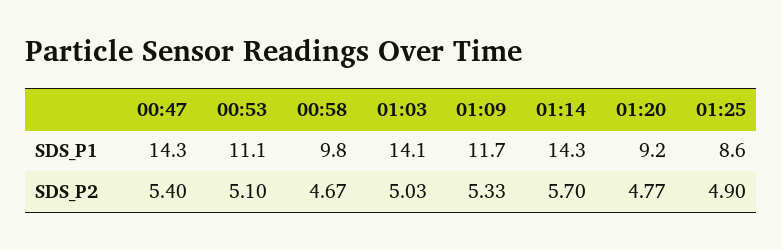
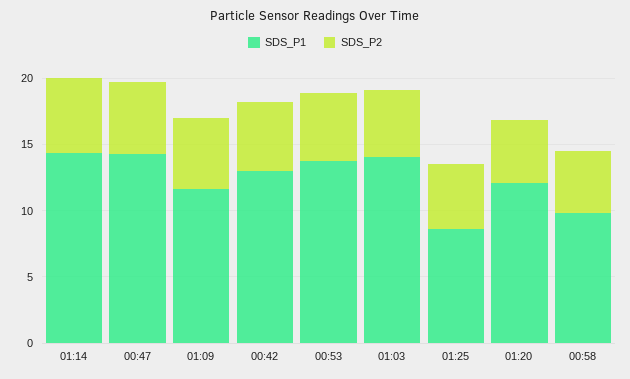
  {
    "SDS_P1": {
      "00:47": 14.3,
-     "00:53": 11.1,
+     "00:53": 14,
      "00:58": 9.8,
      "01:03": 14.1,
      "01:09": 11.7,
      "01:14": 14.3,
-     "01:20": 9.2,
+     "01:20": 12,
-     "01:25": 8.6
+     "01:25": 8.6,
+     "00:42": 13
    },
    "SDS_P2": {
      "00:47": 5.4,
      "00:53": 5.1,
      "00:58": 4.67,
      "01:03": 5.03,
      "01:09": 5.33,
      "01:14": 5.7,
      "01:20": 4.77,
-     "01:25": 4.9
+     "01:25": 4.9,
+     "00:42": 5
    }
  }

